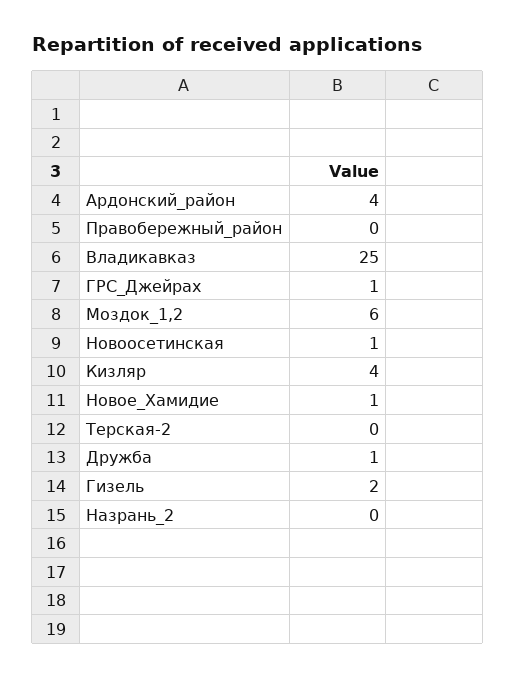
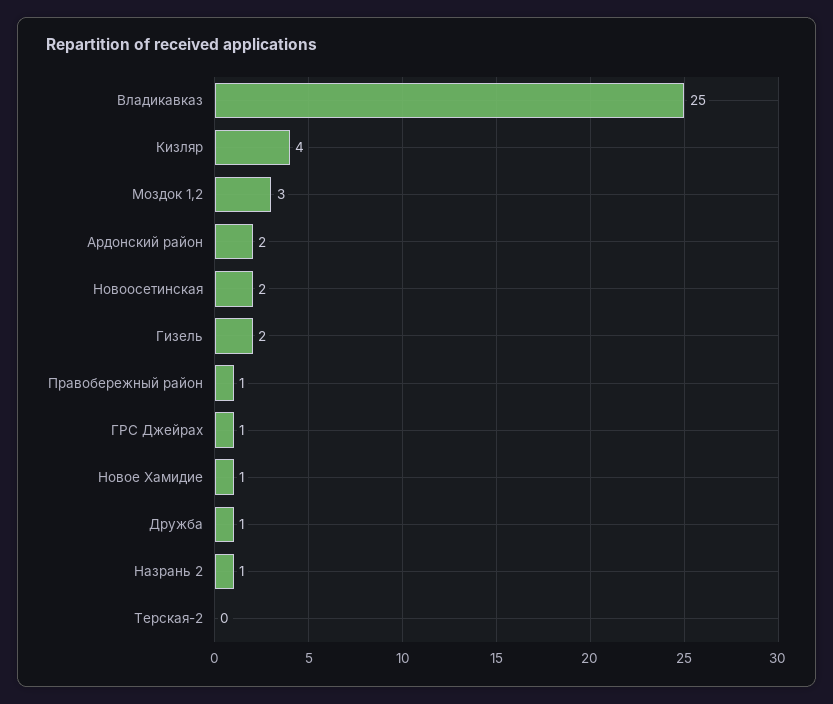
  {
-   "Ардонский_район": 4,
+   "Ардонский_район": 2,
-   "Правобережный_район": 0,
+   "Правобережный_район": 1,
    "Владикавказ": 25,
    "ГРС_Джейрах": 1,
-   "Моздок_1,2": 6,
+   "Моздок_1,2": 3,
-   "Новоосетинская": 1,
+   "Новоосетинская": 2,
    "Кизляр": 4,
    "Новое_Хамидие": 1,
    "Терская-2": 0,
    "Дружба": 1,
    "Гизель": 2,
-   "Назрань_2": 0
+   "Назрань_2": 1
  }

